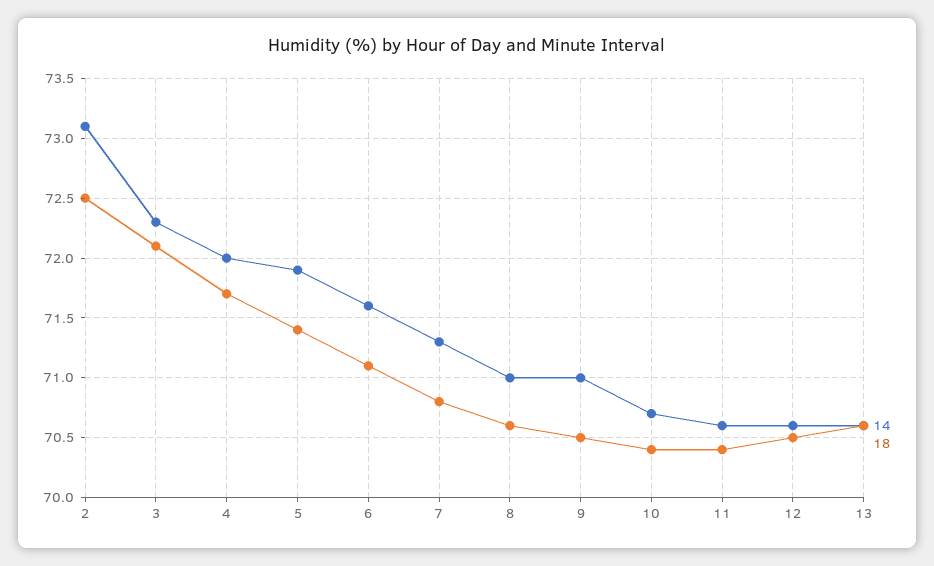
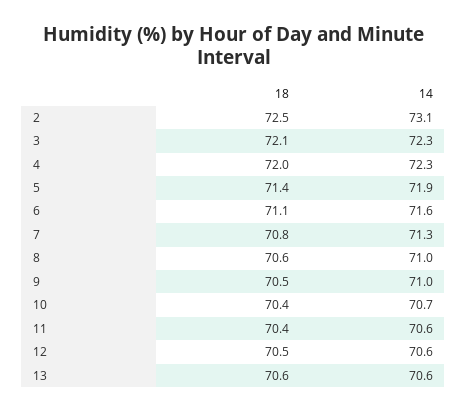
  {
    "14": {
      "2": 73.1,
      "3": 72.3,
-     "4": 72,
+     "4": 72.3,
      "5": 71.9,
      "6": 71.6,
      "7": 71.3,
      "8": 71,
      "9": 71,
      "10": 70.7,
      "11": 70.6,
      "12": 70.6,
      "13": 70.6
    },
    "18": {
      "2": 72.5,
      "3": 72.1,
-     "4": 71.7,
+     "4": 72,
      "5": 71.4,
      "6": 71.1,
      "7": 70.8,
      "8": 70.6,
      "9": 70.5,
      "10": 70.4,
      "11": 70.4,
      "12": 70.5,
      "13": 70.6
    }
  }

